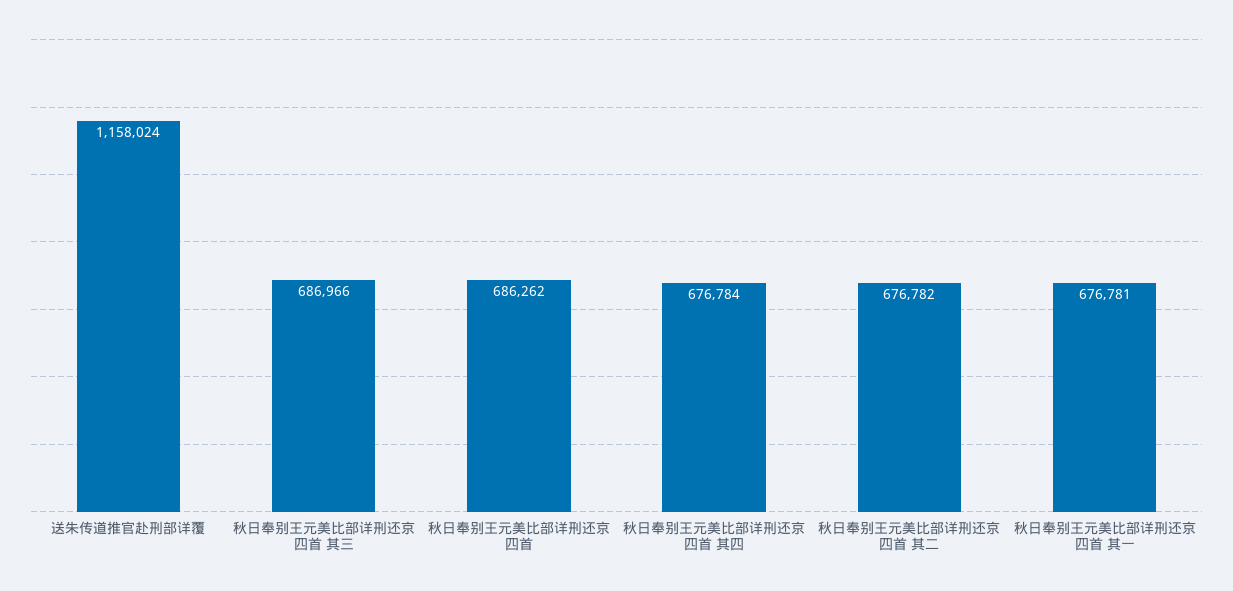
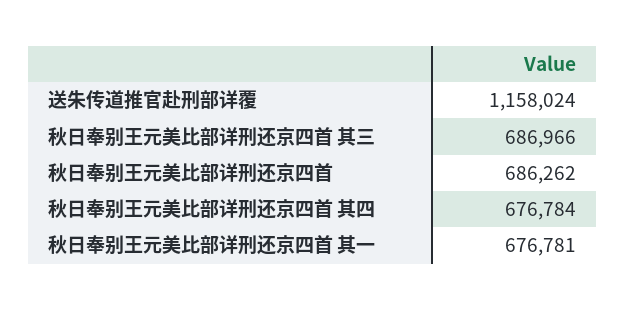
  {
    "送朱传道推官赴刑部详覆": 1158024,
    "秋日奉别王元美比部详刑还京四首 其三": 686966,
    "秋日奉别王元美比部详刑还京四首": 686262,
    "秋日奉别王元美比部详刑还京四首 其四": 676784,
-   "秋日奉别王元美比部详刑还京四首 其二": 676782,
    "秋日奉别王元美比部详刑还京四首 其一": 676781
  }

